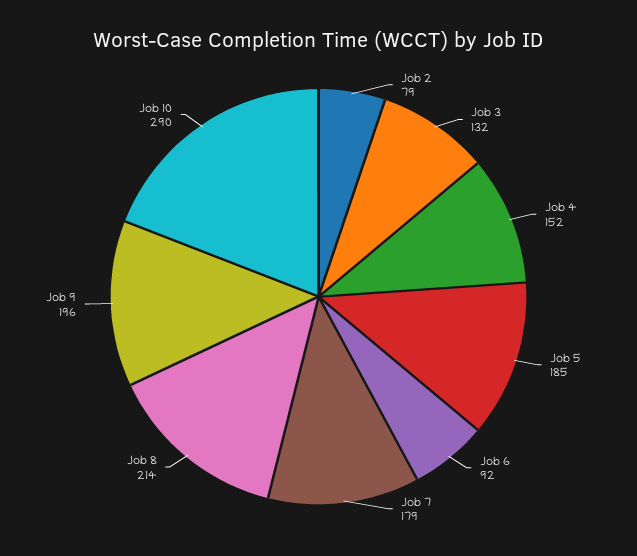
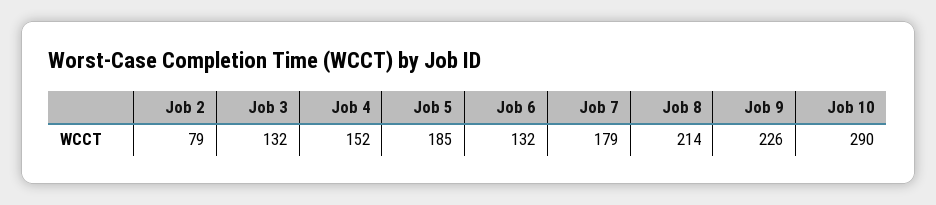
  {
    "Job 2": 79,
    "Job 3": 132,
    "Job 4": 152,
    "Job 5": 185,
-   "Job 6": 92,
+   "Job 6": 132,
    "Job 7": 179,
    "Job 8": 214,
-   "Job 9": 196,
+   "Job 9": 226,
    "Job 10": 290
  }

